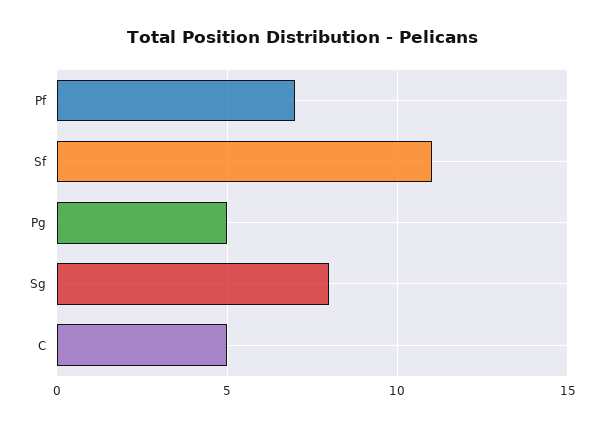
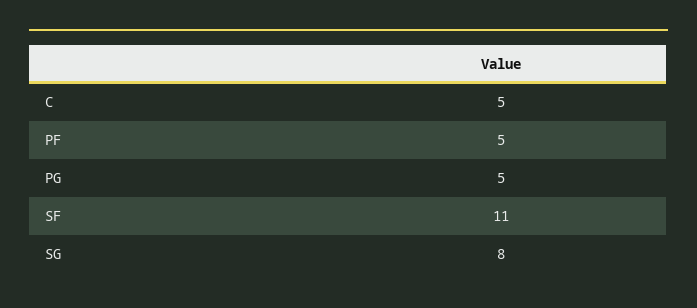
  {
-   "Pf": 7,
+   "Pf": 5,
    "Sf": 11,
    "Pg": 5,
    "Sg": 8,
    "C": 5
  }

